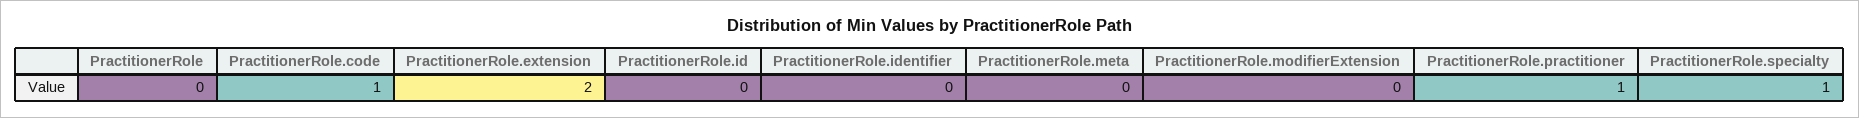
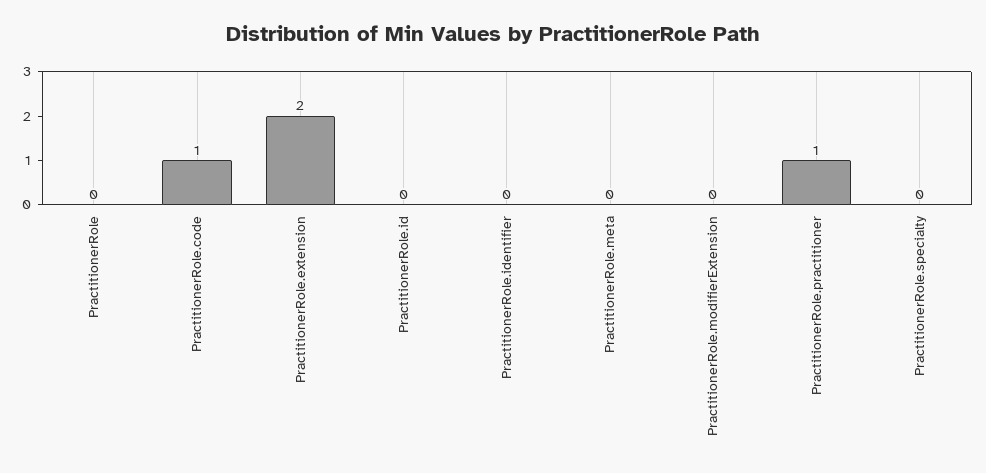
  {
    "PractitionerRole": 0,
    "PractitionerRole.code": 1,
    "PractitionerRole.extension": 2,
    "PractitionerRole.id": 0,
    "PractitionerRole.identifier": 0,
    "PractitionerRole.meta": 0,
    "PractitionerRole.modifierExtension": 0,
    "PractitionerRole.practitioner": 1,
-   "PractitionerRole.specialty": 1
+   "PractitionerRole.specialty": 0
  }

